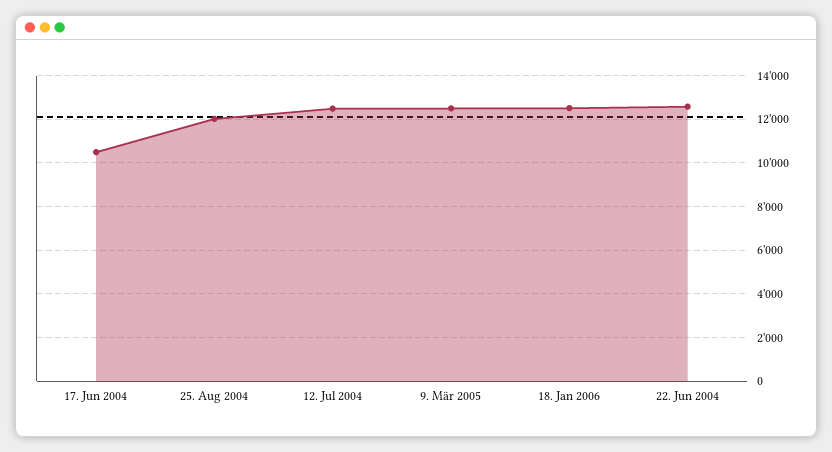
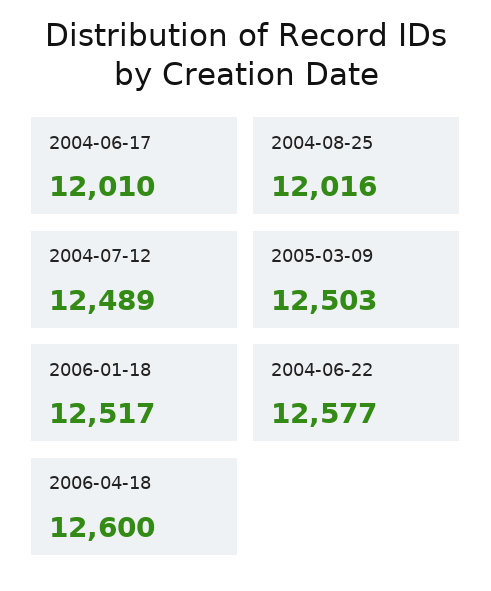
  {
-   "17. Jun 2004": 10500,
+   "17. Jun 2004": 12010,
    "25. Aug 2004": 12016,
    "12. Jul 2004": 12489,
    "9. Mär 2005": 12503,
    "18. Jan 2006": 12517,
-   "22. Jun 2004": 12577
+   "22. Jun 2004": 12577,
+   "2006-04-18": 12600
  }

